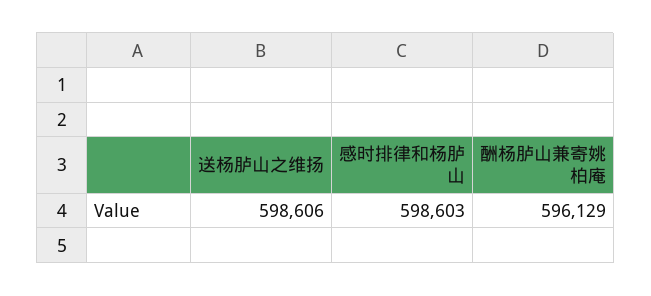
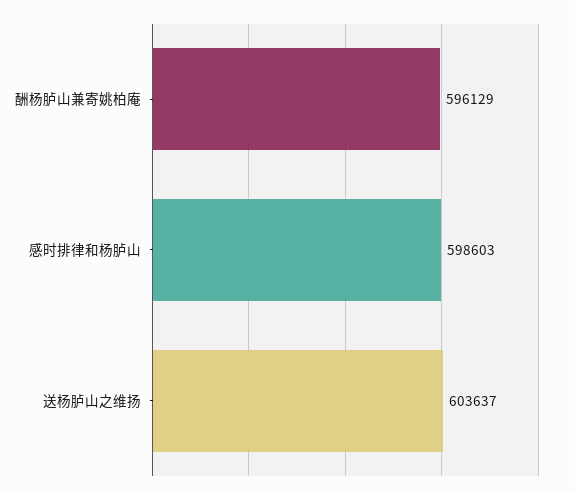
  {
-   "送杨胪山之维扬": 598606,
+   "送杨胪山之维扬": 603637,
    "感时排律和杨胪山": 598603,
    "酬杨胪山兼寄姚柏庵": 596129
  }

